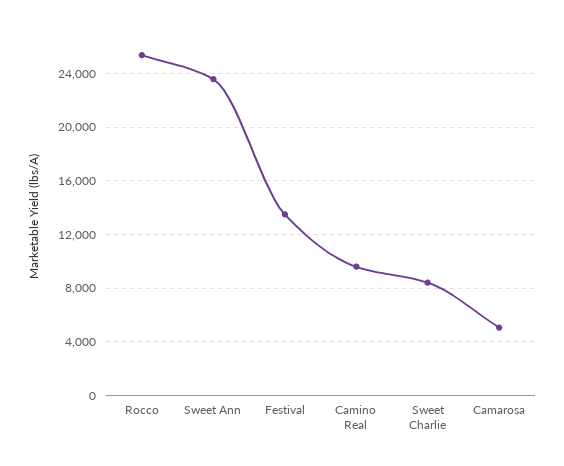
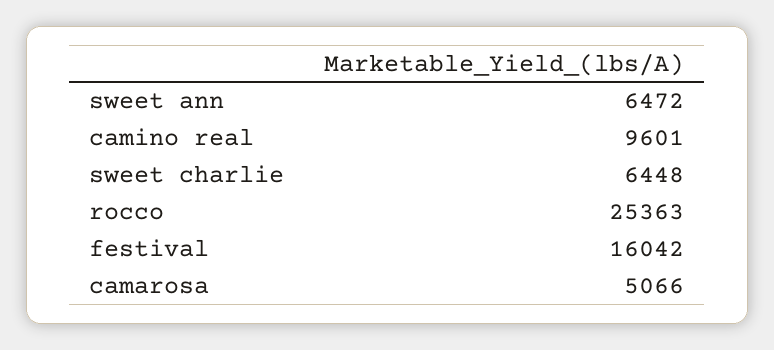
  {
    "Rocco": 25363,
-   "Sweet Ann": 23500,
+   "Sweet Ann": 6472,
-   "Festival": 13500,
+   "Festival": 16042,
    "Camino Real": 9601,
-   "Sweet Charlie": 8500,
+   "Sweet Charlie": 6448,
    "Camarosa": 5066
  }

